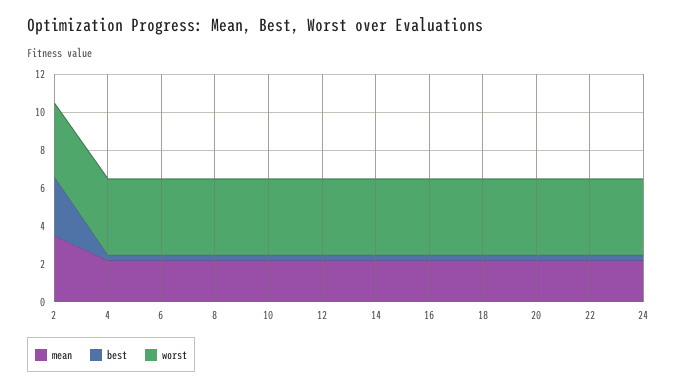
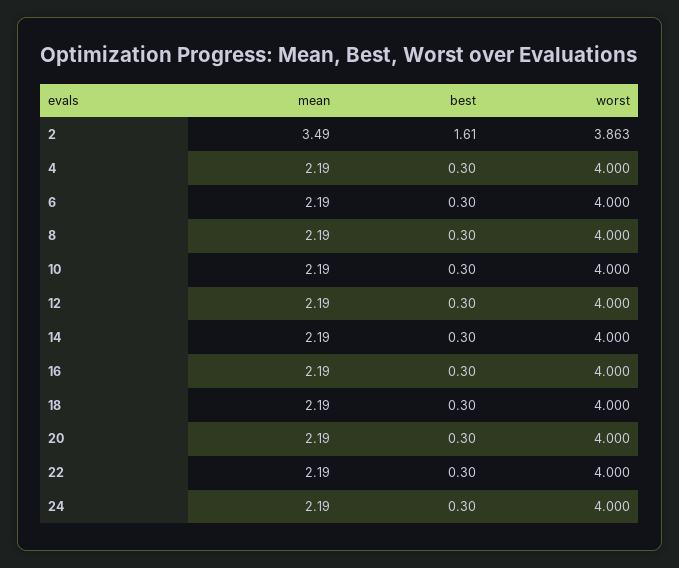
  {
    "mean": {
      "2": 3.49,
      "4": 2.19,
      "6": 2.19,
      "8": 2.19,
      "10": 2.19,
      "12": 2.19,
      "14": 2.19,
      "16": 2.19,
      "18": 2.19,
      "20": 2.19,
      "22": 2.19,
      "24": 2.19
    },
    "best": {
-     "2": 3,
+     "2": 1.61,
      "4": 0.3,
      "6": 0.3,
      "8": 0.3,
      "10": 0.3,
      "12": 0.3,
      "14": 0.3,
      "16": 0.3,
      "18": 0.3,
      "20": 0.3,
      "22": 0.3,
      "24": 0.3
    },
    "worst": {
      "2": 3.863,
      "4": 4,
      "6": 4,
      "8": 4,
      "10": 4,
      "12": 4,
      "14": 4,
      "16": 4,
      "18": 4,
      "20": 4,
      "22": 4,
      "24": 4
    }
  }

